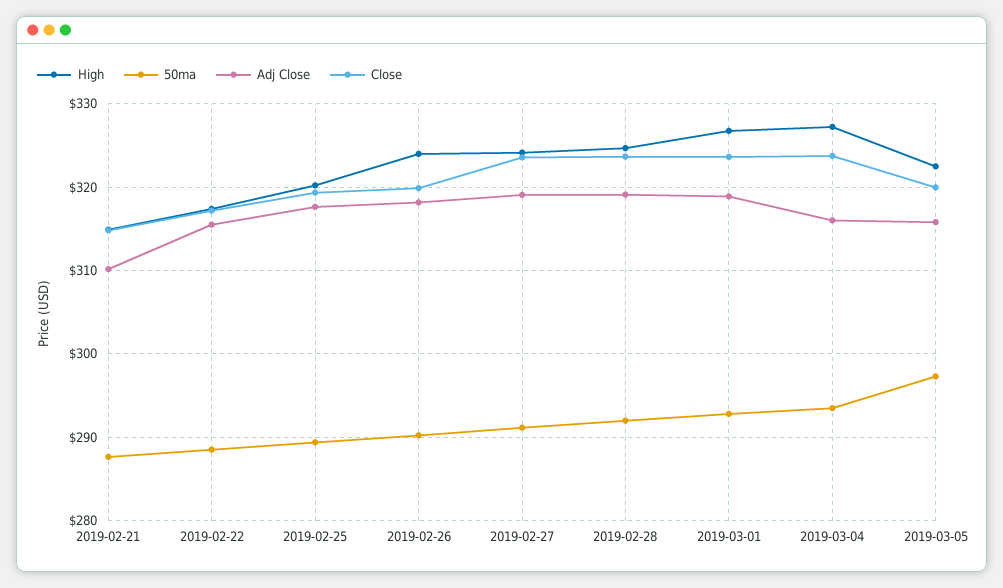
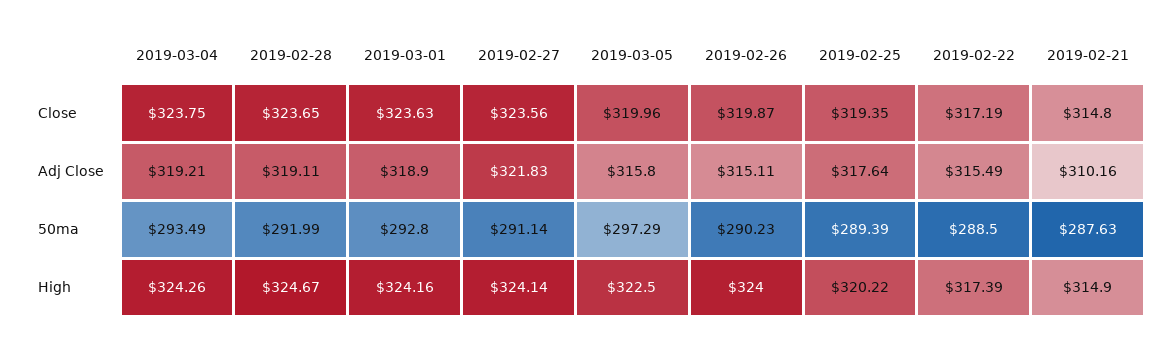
  {
    "High": {
      "2019-02-21": 314.9,
      "2019-02-22": 317.39,
      "2019-02-25": 320.22,
      "2019-02-26": 324,
      "2019-02-27": 324.14,
      "2019-02-28": 324.67,
-     "2019-03-01": 327,
+     "2019-03-01": 324.16,
-     "2019-03-04": 327,
+     "2019-03-04": 324.26,
      "2019-03-05": 322.5
    },
    "50ma": {
      "2019-02-21": 287.63,
      "2019-02-22": 288.5,
      "2019-02-25": 289.39,
      "2019-02-26": 290.23,
      "2019-02-27": 291.14,
      "2019-02-28": 291.99,
      "2019-03-01": 292.8,
      "2019-03-04": 293.49,
      "2019-03-05": 297.29
    },
    "Adj Close": {
      "2019-02-21": 310.16,
      "2019-02-22": 315.49,
      "2019-02-25": 317.64,
-     "2019-02-26": 318,
+     "2019-02-26": 315.11,
-     "2019-02-27": 319,
+     "2019-02-27": 321.83,
      "2019-02-28": 319.11,
      "2019-03-01": 318.9,
-     "2019-03-04": 316,
+     "2019-03-04": 319.21,
      "2019-03-05": 315.8
    },
    "Close": {
      "2019-02-21": 314.8,
      "2019-02-22": 317.19,
      "2019-02-25": 319.35,
      "2019-02-26": 319.87,
      "2019-02-27": 323.56,
      "2019-02-28": 323.65,
      "2019-03-01": 323.63,
      "2019-03-04": 323.75,
      "2019-03-05": 319.96
    }
  }

